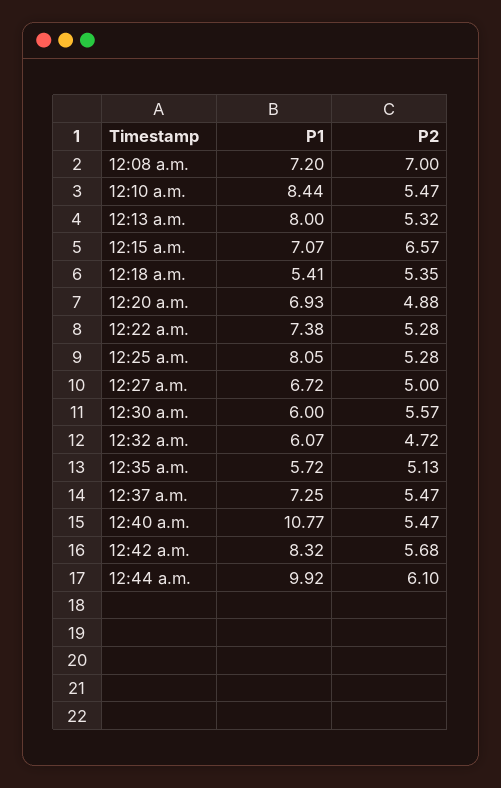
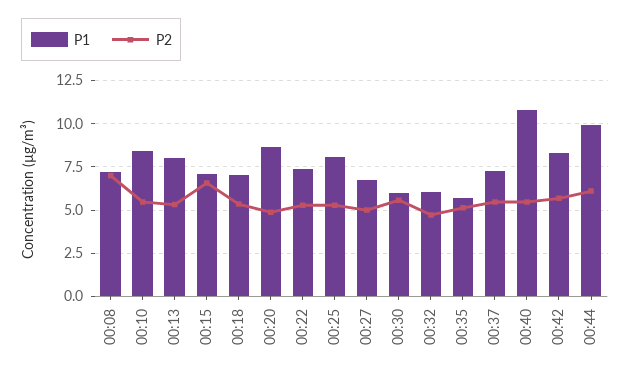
  {
    "P1": {
      "12:08 a.m.": 7.2,
      "12:10 a.m.": 8.44,
      "12:13 a.m.": 8,
      "12:15 a.m.": 7.07,
-     "12:18 a.m.": 5.41,
+     "12:18 a.m.": 7,
-     "12:20 a.m.": 6.93,
+     "12:20 a.m.": 8.5,
      "12:22 a.m.": 7.38,
      "12:25 a.m.": 8.05,
      "12:27 a.m.": 6.72,
      "12:30 a.m.": 6,
      "12:32 a.m.": 6.07,
      "12:35 a.m.": 5.72,
      "12:37 a.m.": 7.25,
      "12:40 a.m.": 10.77,
      "12:42 a.m.": 8.32,
      "12:44 a.m.": 9.92
    },
    "P2": {
      "12:08 a.m.": 7,
      "12:10 a.m.": 5.47,
      "12:13 a.m.": 5.32,
      "12:15 a.m.": 6.57,
      "12:18 a.m.": 5.35,
      "12:20 a.m.": 4.88,
      "12:22 a.m.": 5.28,
      "12:25 a.m.": 5.28,
      "12:27 a.m.": 5,
      "12:30 a.m.": 5.57,
      "12:32 a.m.": 4.72,
      "12:35 a.m.": 5.13,
      "12:37 a.m.": 5.47,
      "12:40 a.m.": 5.47,
      "12:42 a.m.": 5.68,
      "12:44 a.m.": 6.1
    }
  }

